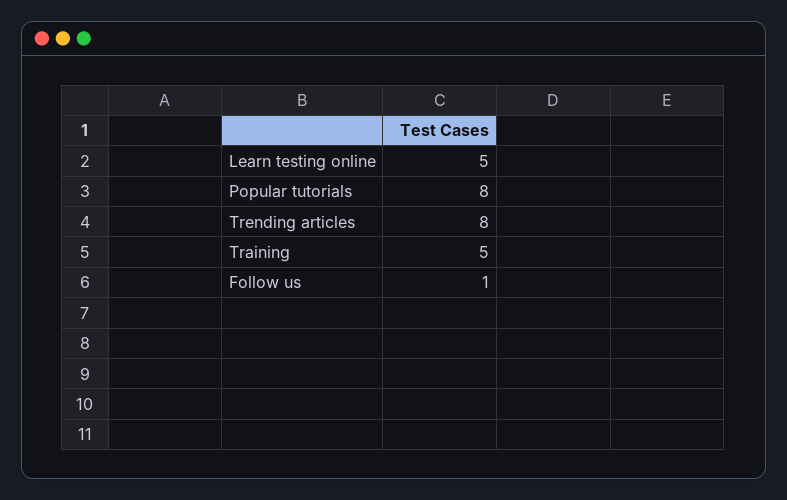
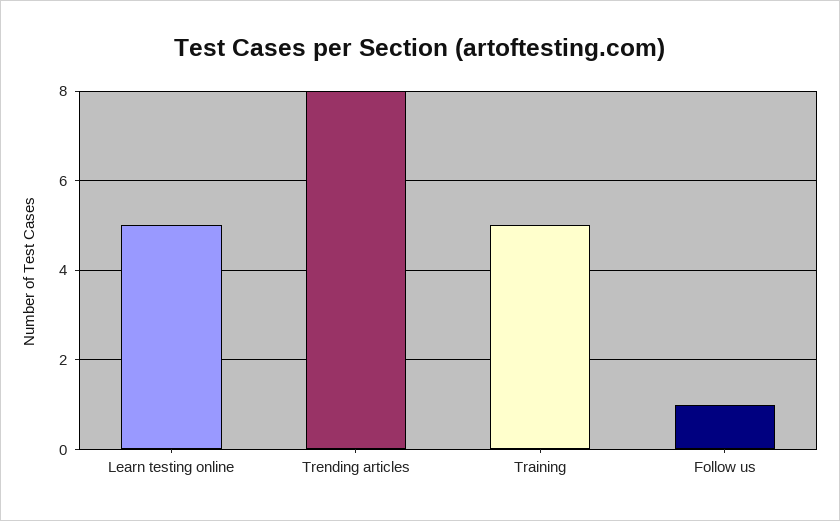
  {
    "Learn testing online": 5,
-   "Popular tutorials": 8,
    "Trending articles": 8,
    "Training": 5,
    "Follow us": 1
  }

